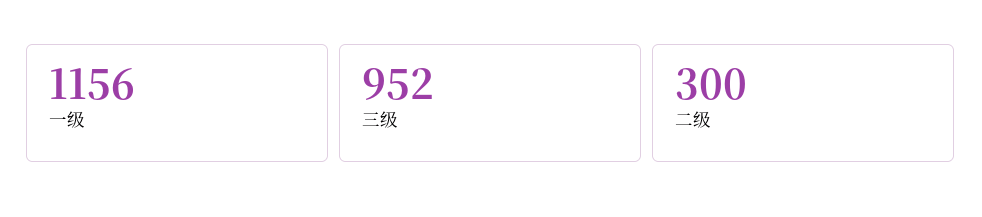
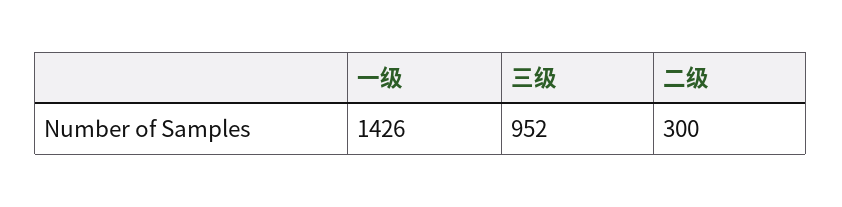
  {
-   "一级": 1156,
+   "一级": 1426,
    "三级": 952,
    "二级": 300
  }

